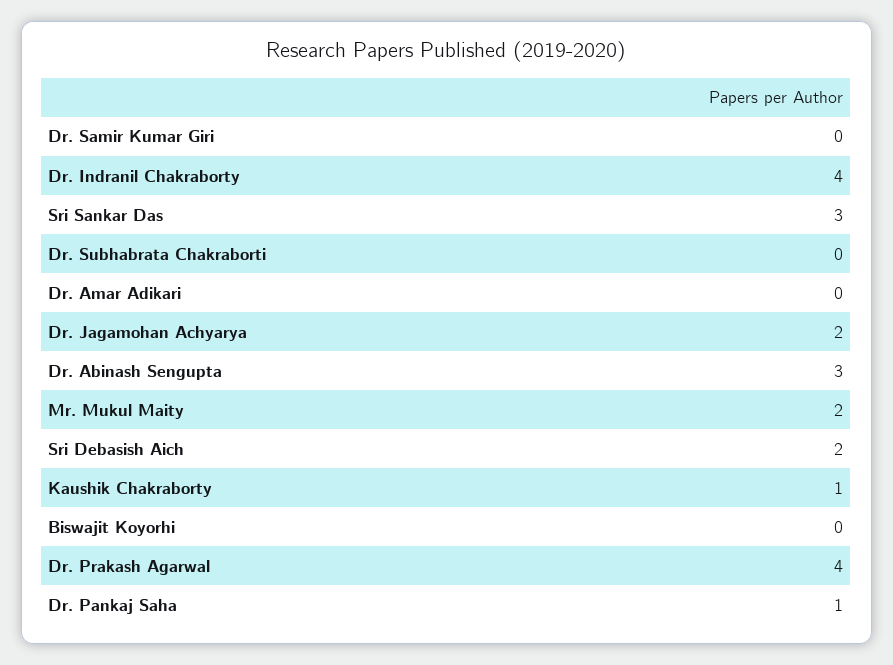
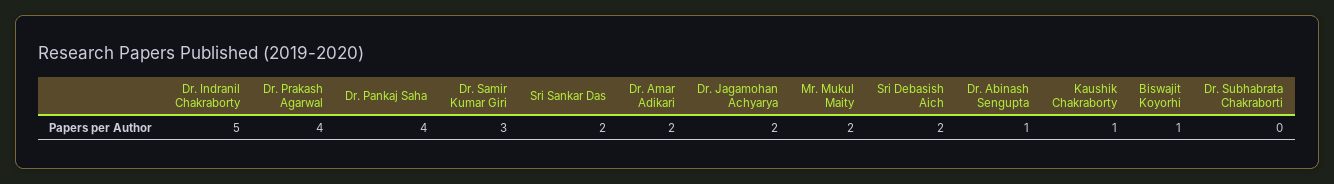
  {
-   "Dr. Samir Kumar Giri": 0,
+   "Dr. Samir Kumar Giri": 3,
-   "Dr. Indranil Chakraborty": 4,
+   "Dr. Indranil Chakraborty": 5,
-   "Sri Sankar Das": 3,
+   "Sri Sankar Das": 2,
    "Dr. Subhabrata Chakraborti": 0,
-   "Dr. Amar Adikari": 0,
+   "Dr. Amar Adikari": 2,
    "Dr. Jagamohan Achyarya": 2,
-   "Dr. Abinash Sengupta": 3,
+   "Dr. Abinash Sengupta": 1,
    "Mr. Mukul Maity": 2,
    "Sri Debasish Aich": 2,
    "Kaushik Chakraborty": 1,
-   "Biswajit Koyorhi": 0,
+   "Biswajit Koyorhi": 1,
    "Dr. Prakash Agarwal": 4,
-   "Dr. Pankaj Saha": 1
+   "Dr. Pankaj Saha": 4
  }

